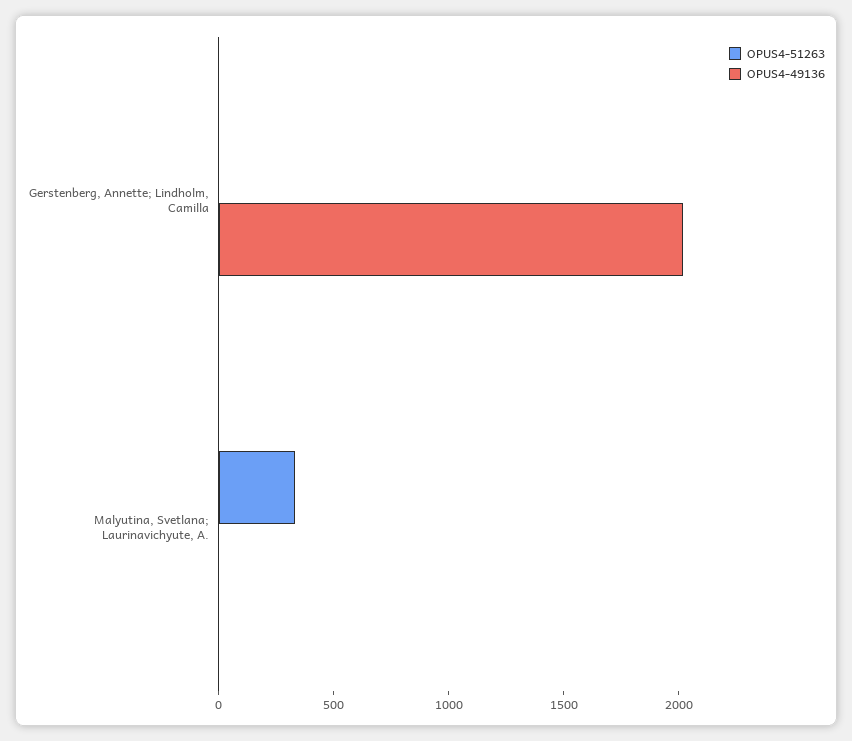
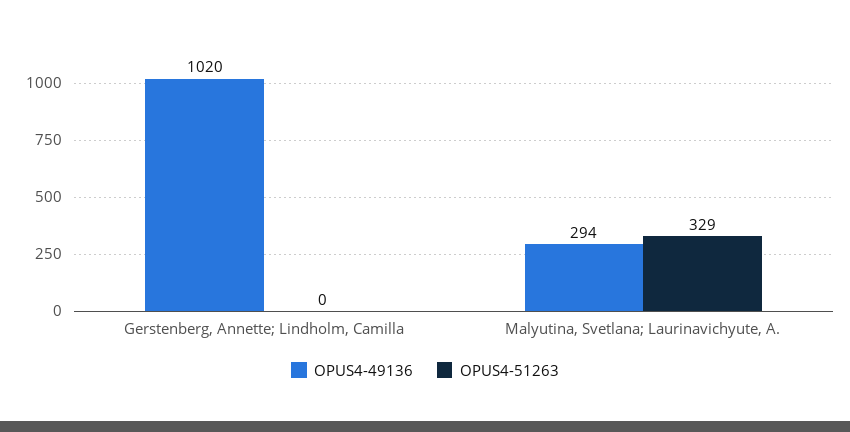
  {
    "OPUS4-51263": {
      "Gerstenberg, Annette; Lindholm, Camilla": 0,
      "Malyutina, Svetlana; Laurinavichyute, A.": 329
    },
    "OPUS4-49136": {
-     "Gerstenberg, Annette; Lindholm, Camilla": 2000,
+     "Gerstenberg, Annette; Lindholm, Camilla": 1020,
-     "Malyutina, Svetlana; Laurinavichyute, A.": 0
+     "Malyutina, Svetlana; Laurinavichyute, A.": 294
    }
  }

